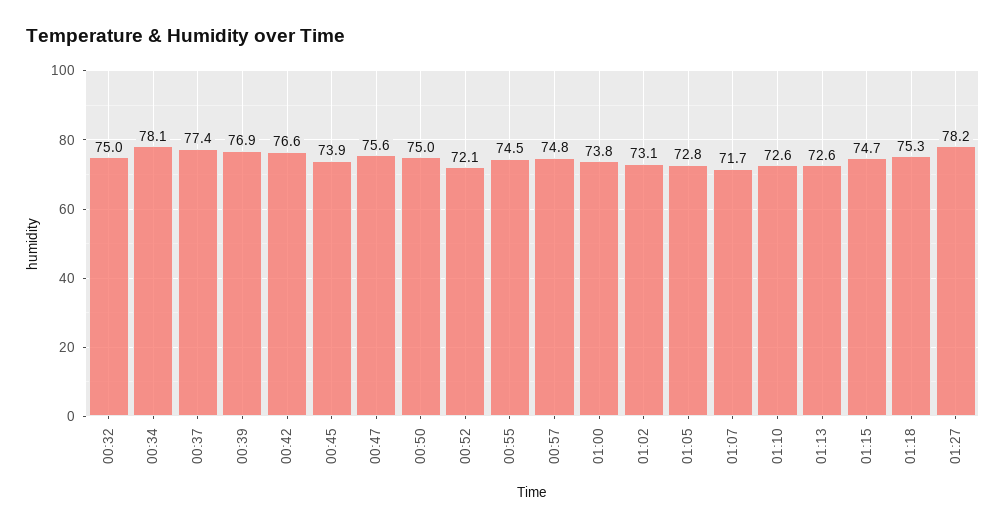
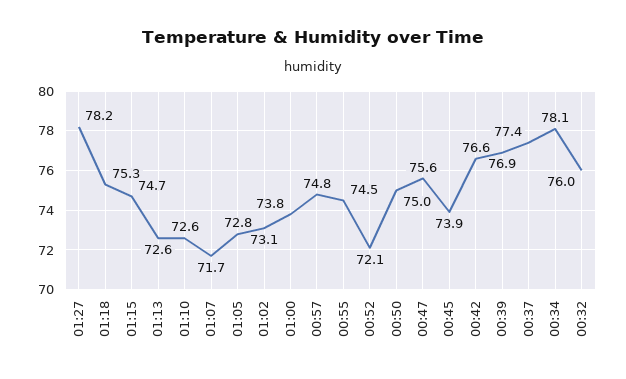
  {
-   "00:32": 75,
+   "00:32": 76,
    "00:34": 78.1,
    "00:37": 77.4,
    "00:39": 76.9,
    "00:42": 76.6,
    "00:45": 73.9,
    "00:47": 75.6,
    "00:50": 75,
    "00:52": 72.1,
    "00:55": 74.5,
    "00:57": 74.8,
    "01:00": 73.8,
    "01:02": 73.1,
    "01:05": 72.8,
    "01:07": 71.7,
    "01:10": 72.6,
    "01:13": 72.6,
    "01:15": 74.7,
    "01:18": 75.3,
    "01:27": 78.2
  }

